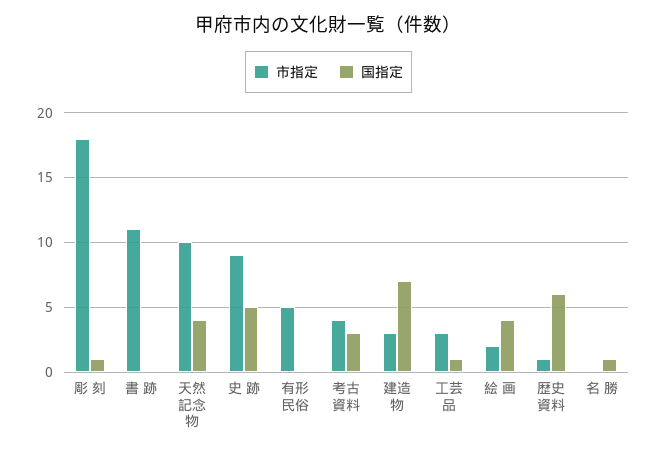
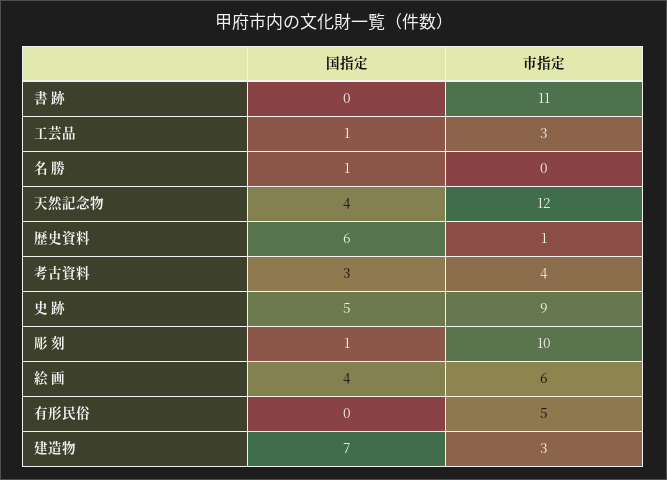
  {
    "市指定": {
-     "彫 刻": 18,
+     "彫 刻": 10,
      "書 跡": 11,
-     "天然記念物": 10,
+     "天然記念物": 12,
      "史 跡": 9,
      "有形民俗": 5,
      "考古資料": 4,
      "建造物": 3,
      "工芸品": 3,
-     "絵 画": 2,
+     "絵 画": 6,
      "歴史資料": 1,
      "名 勝": 0
    },
    "国指定": {
      "彫 刻": 1,
      "書 跡": 0,
      "天然記念物": 4,
      "史 跡": 5,
      "有形民俗": 0,
      "考古資料": 3,
      "建造物": 7,
      "工芸品": 1,
      "絵 画": 4,
      "歴史資料": 6,
      "名 勝": 1
    }
  }

